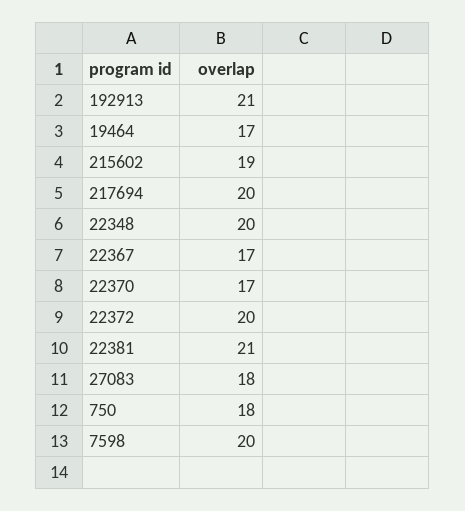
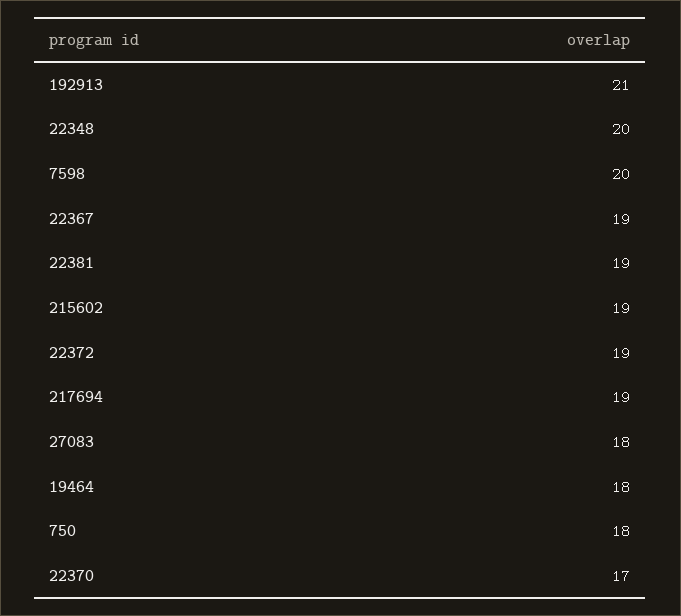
  {
    "192913": 21,
-   "19464": 17,
+   "19464": 18,
    "215602": 19,
-   "217694": 20,
+   "217694": 19,
    "22348": 20,
-   "22367": 17,
+   "22367": 19,
    "22370": 17,
-   "22372": 20,
+   "22372": 19,
-   "22381": 21,
+   "22381": 19,
    "27083": 18,
    "750": 18,
    "7598": 20
  }

